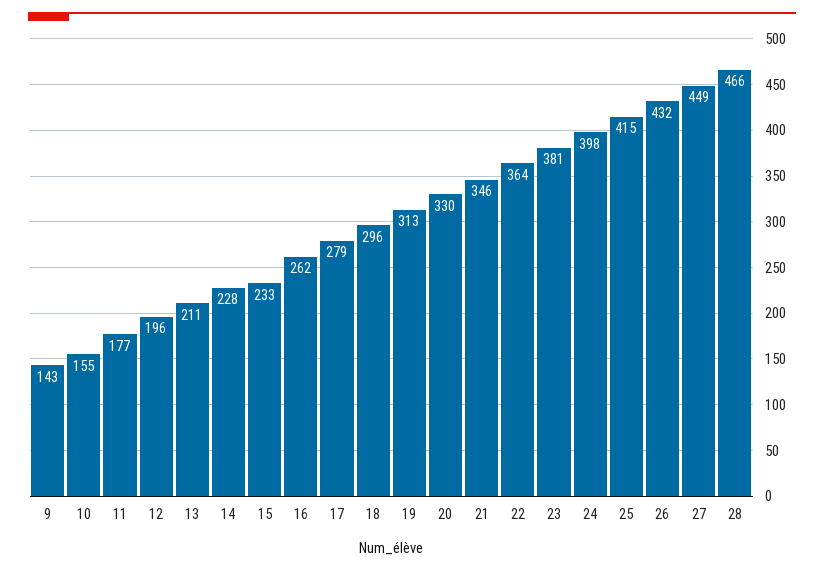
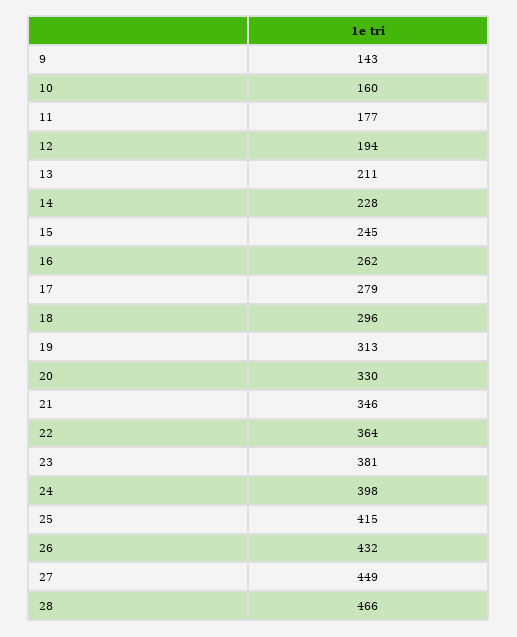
  {
    "9": 143,
-   "10": 155,
+   "10": 160,
    "11": 177,
-   "12": 196,
+   "12": 194,
    "13": 211,
    "14": 228,
-   "15": 233,
+   "15": 245,
    "16": 262,
    "17": 279,
    "18": 296,
    "19": 313,
    "20": 330,
    "21": 346,
    "22": 364,
    "23": 381,
    "24": 398,
    "25": 415,
    "26": 432,
    "27": 449,
    "28": 466
  }

